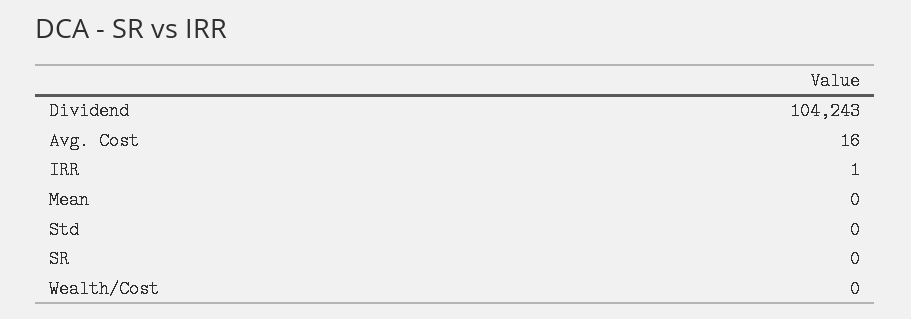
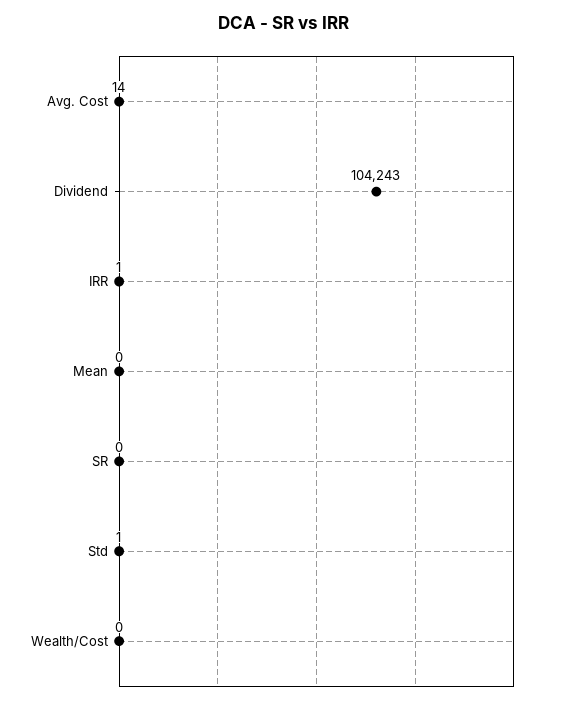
  {
    "Dividend": 104243,
-   "Avg. Cost": 16,
+   "Avg. Cost": 14,
    "IRR": 1,
    "Mean": 0,
-   "Std": 0,
+   "Std": 1,
    "SR": 0,
    "Wealth/Cost": 0
  }

